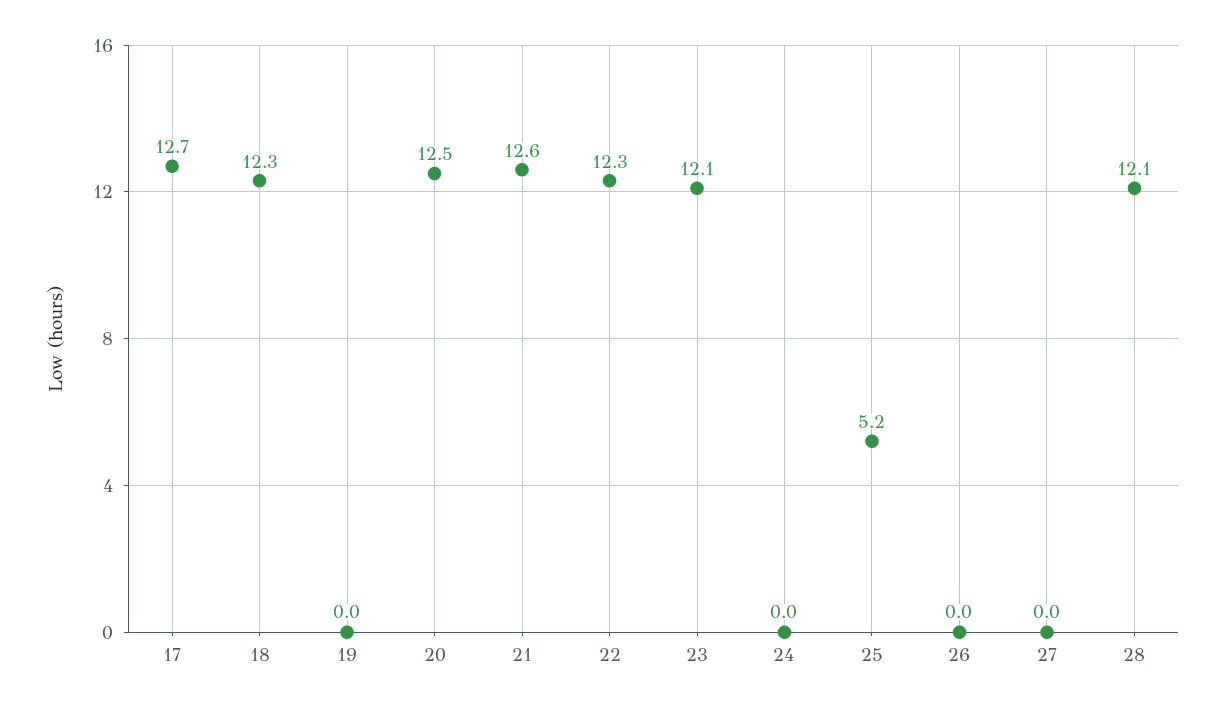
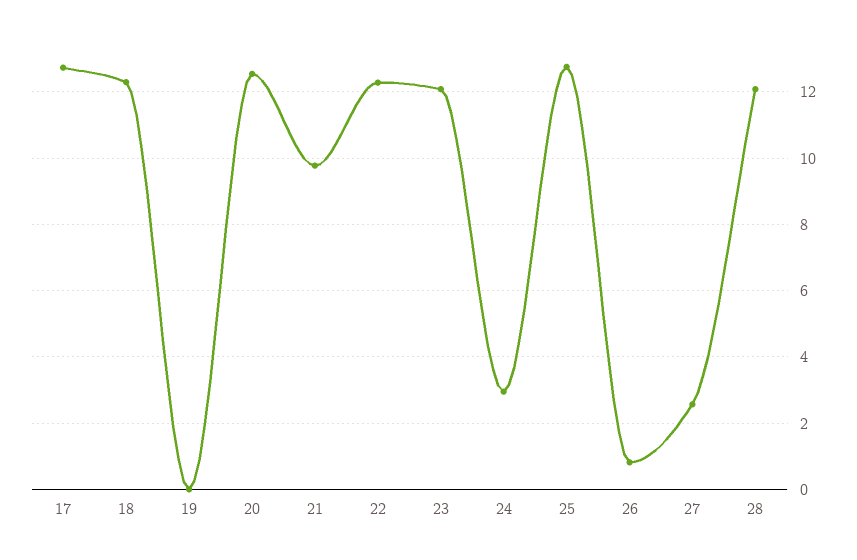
  {
    "17": 12.7,
    "18": 12.3,
    "19": 0,
    "20": 12.5,
-   "21": 12.6,
+   "21": 9.8,
    "22": 12.3,
    "23": 12.1,
-   "24": 0,
+   "24": 3,
-   "25": 5.2,
+   "25": 12.8,
-   "26": 0,
+   "26": 0.8,
-   "27": 0,
+   "27": 2.6,
    "28": 12.1
  }

